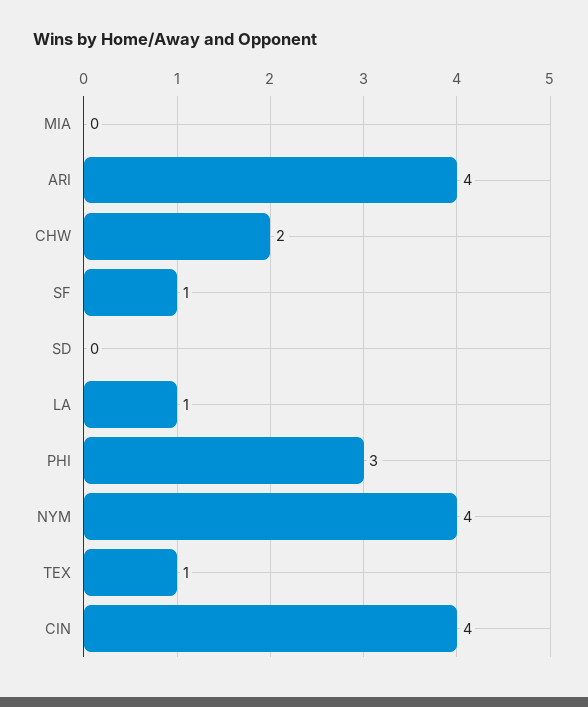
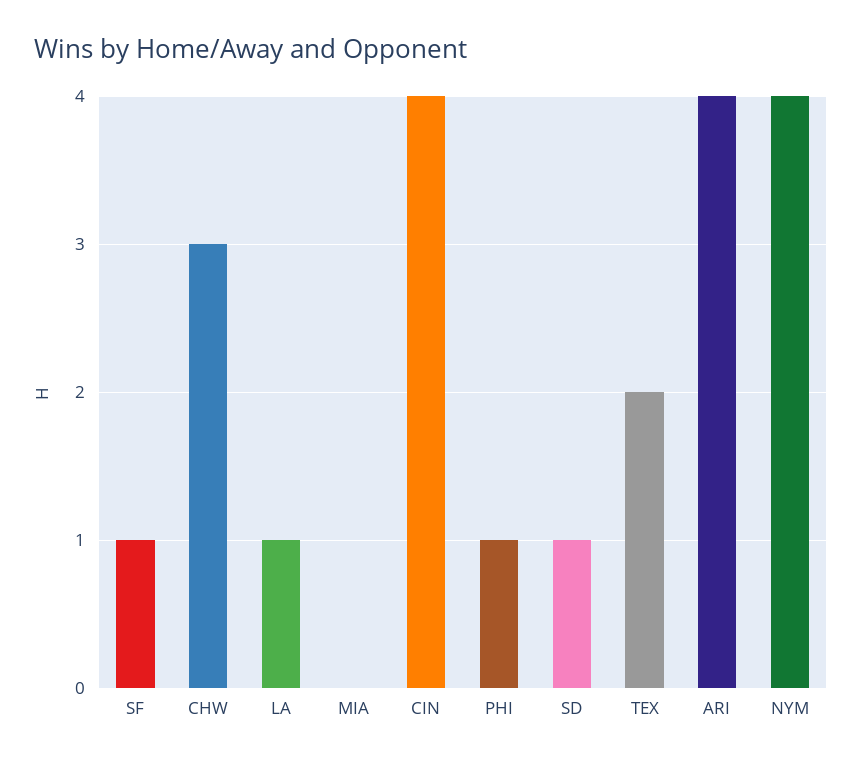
  {
    "MIA": 0,
    "ARI": 4,
-   "CHW": 2,
+   "CHW": 3,
    "SF": 1,
-   "SD": 0,
+   "SD": 1,
    "LA": 1,
-   "PHI": 3,
+   "PHI": 1,
    "NYM": 4,
-   "TEX": 1,
+   "TEX": 2,
    "CIN": 4
  }

